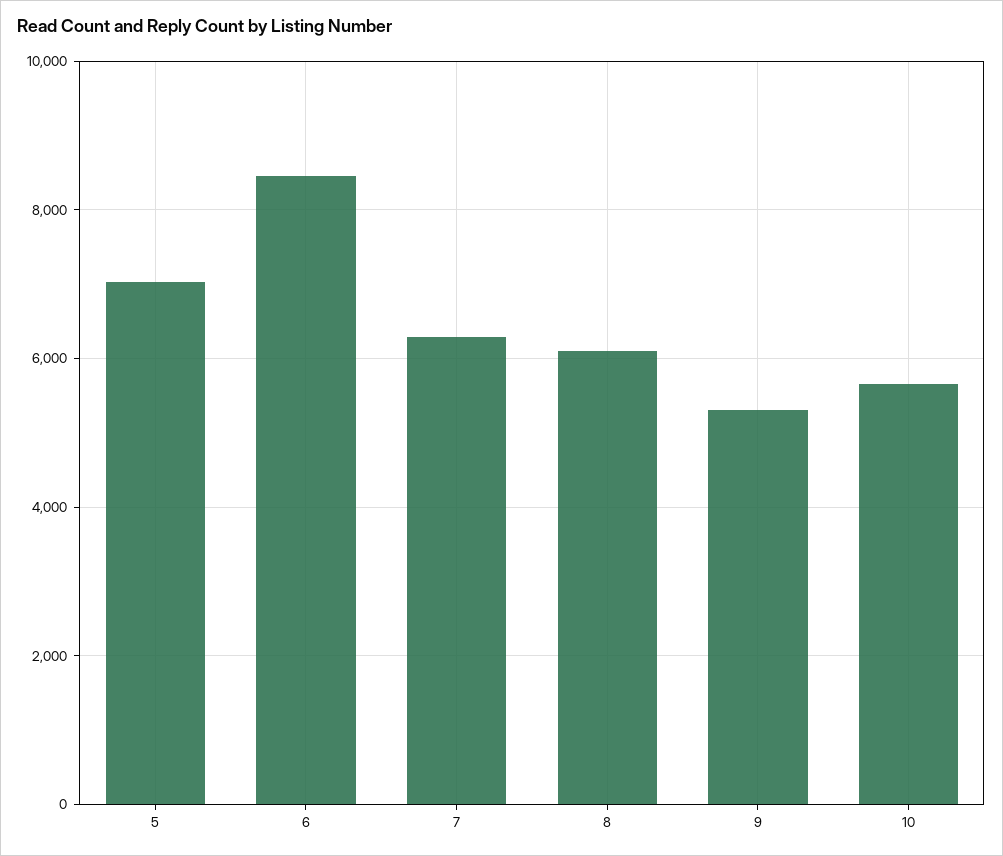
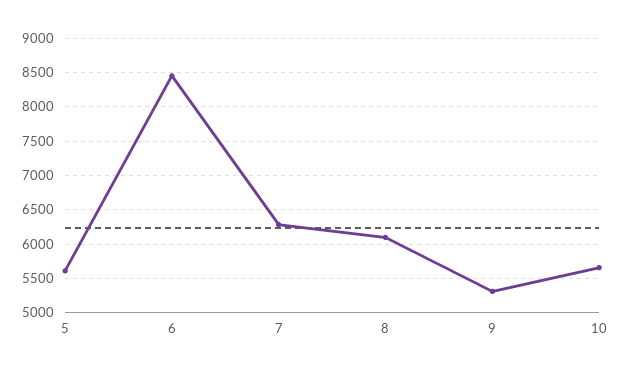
  {
-   "5": 7000,
+   "5": 5600,
    "6": 8500,
    "7": 6300,
    "8": 6100,
    "9": 5300,
    "10": 5700
  }

